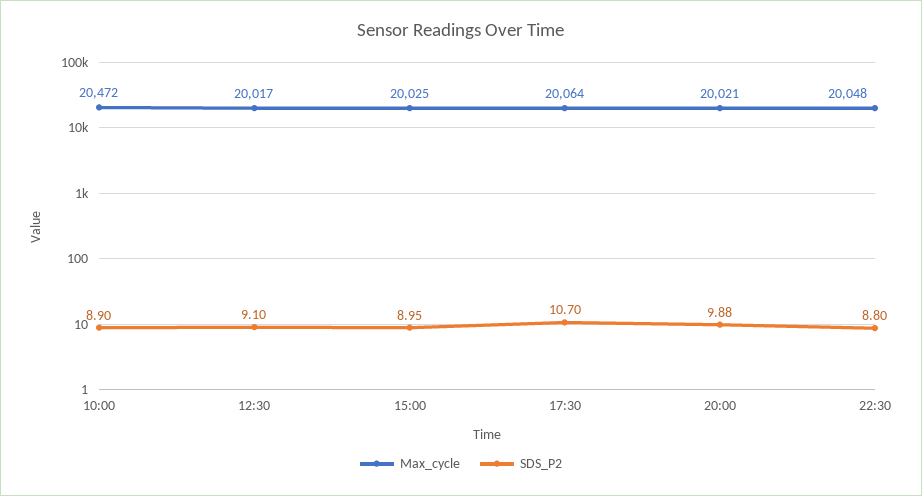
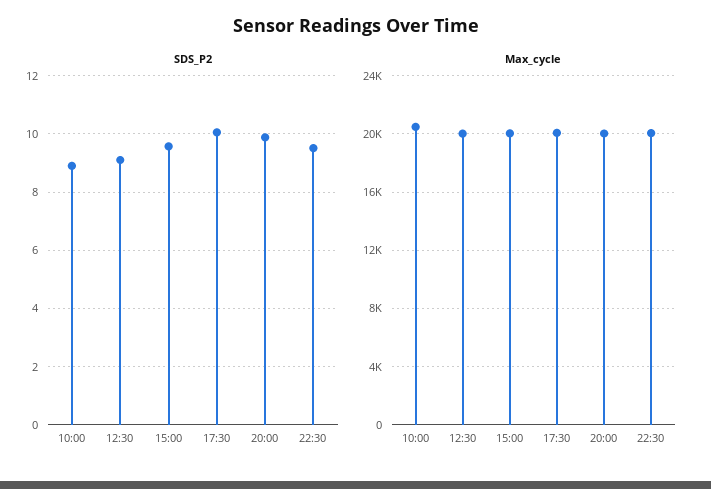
  {
    "Max_cycle": {
      "10:00": 20472,
      "12:30": 20017,
      "15:00": 20025,
      "17:30": 20064,
      "20:00": 20021,
      "22:30": 20048
    },
    "SDS_P2": {
      "10:00": 8.9,
      "12:30": 9.1,
-     "15:00": 8.95,
+     "15:00": 9.5,
-     "17:30": 10.7,
+     "17:30": 10,
      "20:00": 9.88,
-     "22:30": 8.8
+     "22:30": 9.5
    }
  }

